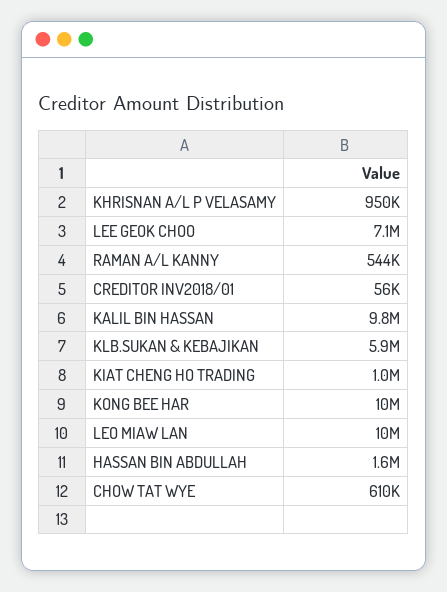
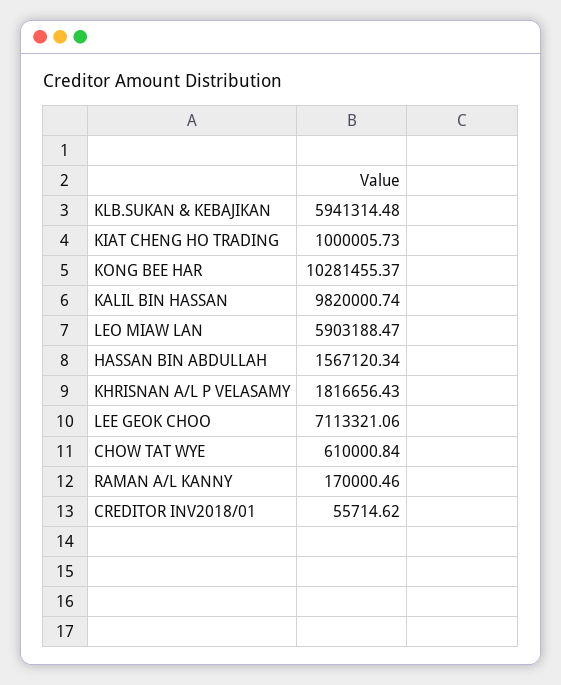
  {
-   "KHRISNAN A/L P VELASAMY": 950000,
+   "KHRISNAN A/L P VELASAMY": 1816656.43,
    "LEE GEOK CHOO": 7113321.06,
-   "RAMAN A/L KANNY": 544000,
+   "RAMAN A/L KANNY": 170000.46,
    "CREDITOR INV2018/01": 55714.62,
    "KALIL BIN HASSAN": 9820000.74,
    "KLB.SUKAN & KEBAJIKAN": 5941314.48,
    "KIAT CHENG HO TRADING": 1000005.73,
    "KONG BEE HAR": 10281455.37,
-   "LEO MIAW LAN": 10000000,
+   "LEO MIAW LAN": 5903188.47,
    "HASSAN BIN ABDULLAH": 1567120.34,
    "CHOW TAT WYE": 610000.84
  }

